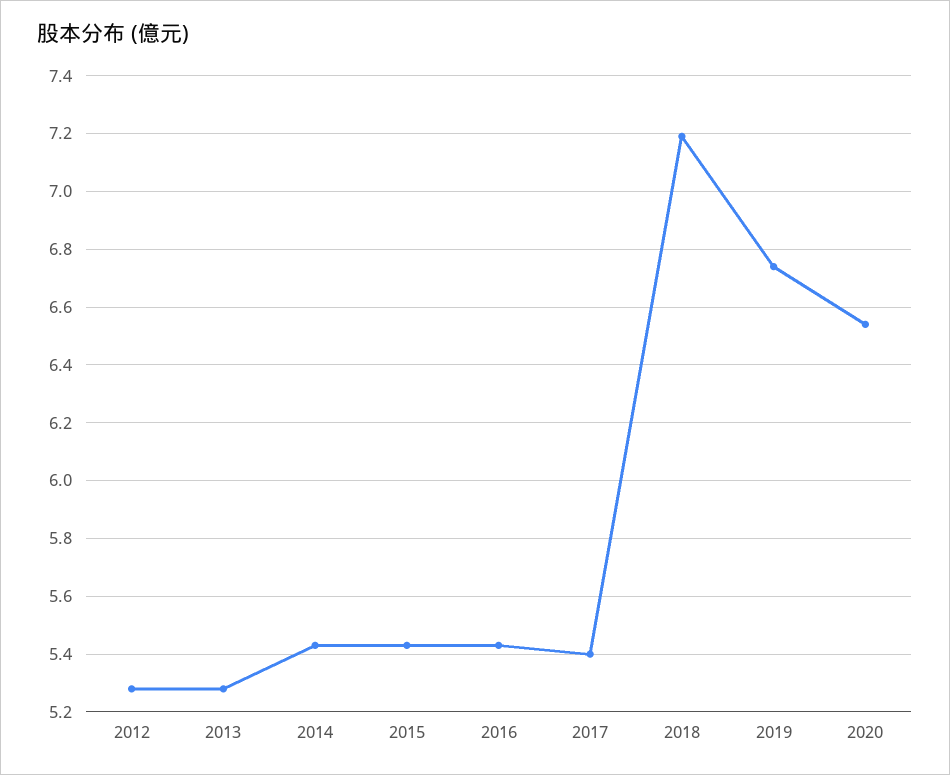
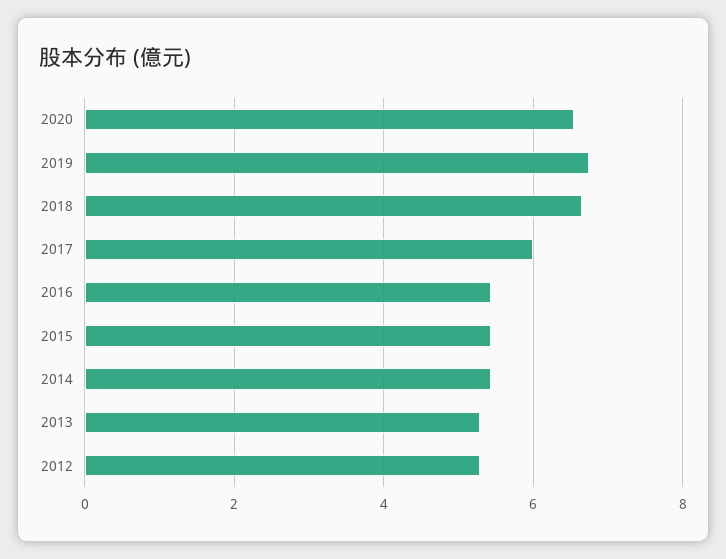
  {
    "2012": 5.3,
    "2013": 5.3,
    "2014": 5.45,
    "2015": 5.45,
    "2016": 5.45,
-   "2017": 5.4,
+   "2017": 6,
-   "2018": 7.2,
+   "2018": 6.6,
    "2019": 6.75,
    "2020": 6.55
  }

